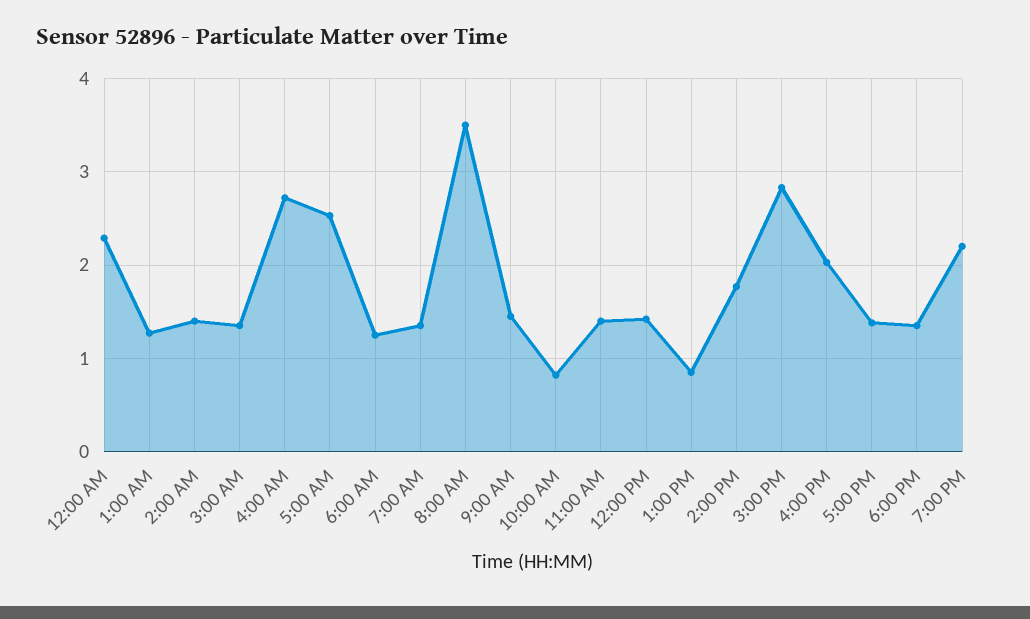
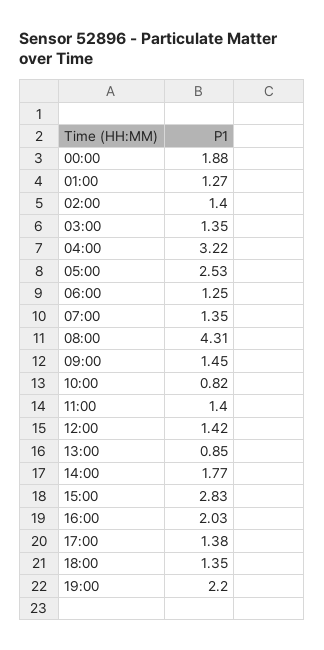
  {
-   "12:00 AM": 2.3,
+   "12:00 AM": 1.88,
    "1:00 AM": 1.27,
    "2:00 AM": 1.4,
    "3:00 AM": 1.35,
-   "4:00 AM": 2.7,
+   "4:00 AM": 3.22,
    "5:00 AM": 2.53,
    "6:00 AM": 1.25,
    "7:00 AM": 1.35,
-   "8:00 AM": 3.5,
+   "8:00 AM": 4.31,
    "9:00 AM": 1.45,
    "10:00 AM": 0.82,
    "11:00 AM": 1.4,
    "12:00 PM": 1.42,
    "1:00 PM": 0.85,
    "2:00 PM": 1.77,
    "3:00 PM": 2.83,
    "4:00 PM": 2.03,
    "5:00 PM": 1.38,
    "6:00 PM": 1.35,
    "7:00 PM": 2.2
  }

